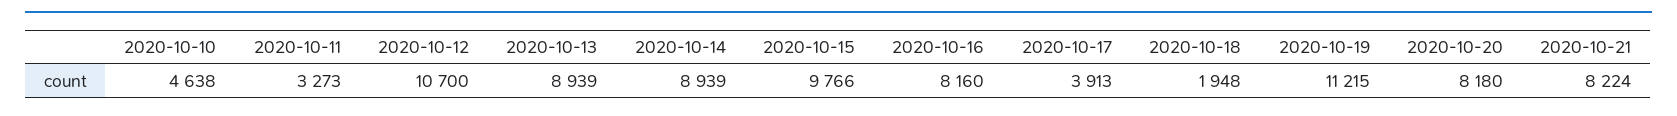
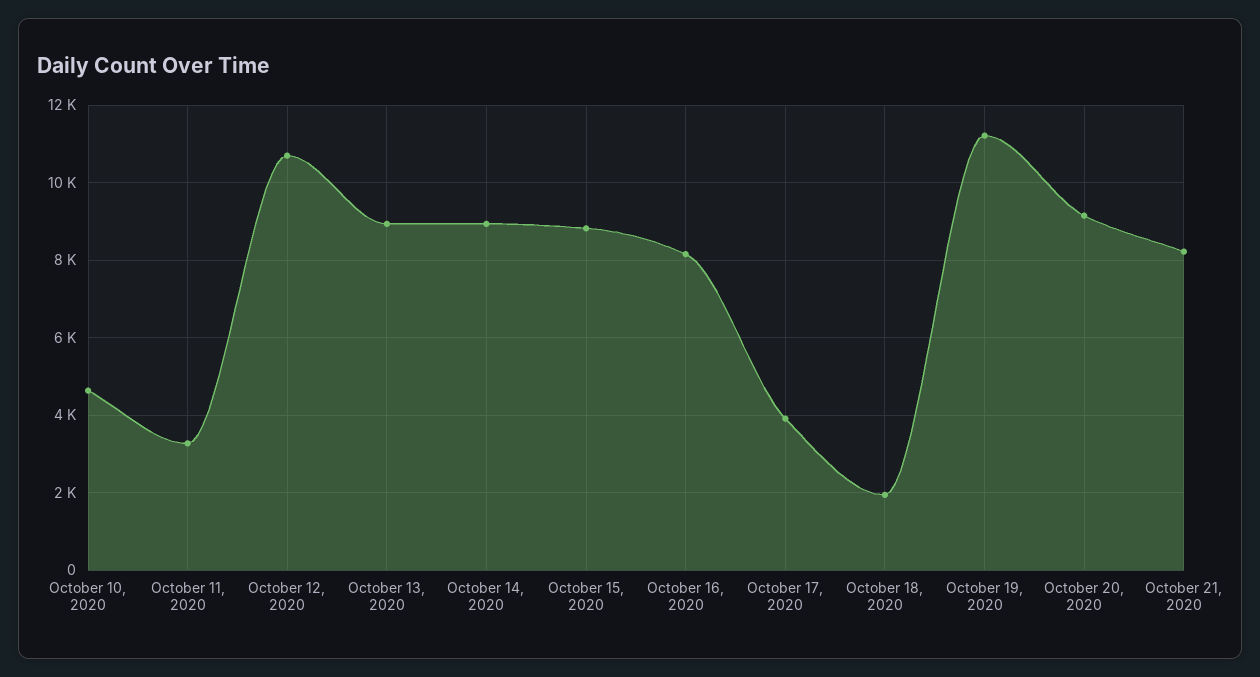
  {
    "2020-10-10": 4638,
    "2020-10-11": 3273,
    "2020-10-12": 10700,
    "2020-10-13": 8939,
    "2020-10-14": 8939,
-   "2020-10-15": 9766,
+   "2020-10-15": 8800,
    "2020-10-16": 8160,
    "2020-10-17": 3913,
    "2020-10-18": 1948,
    "2020-10-19": 11215,
-   "2020-10-20": 8180,
+   "2020-10-20": 9200,
    "2020-10-21": 8224
  }

